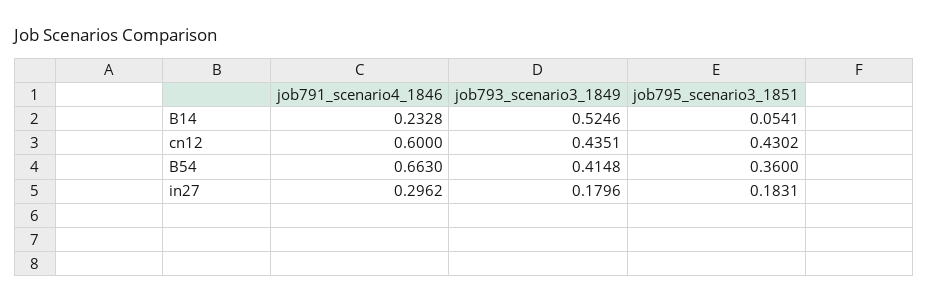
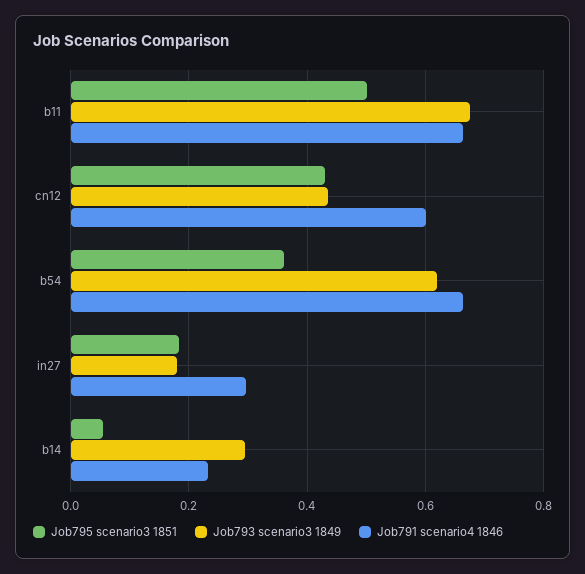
  {
    "job791_scenario4_1846": {
      "B14": 0.2328,
      "cn12": 0.6,
      "B54": 0.663,
-     "in27": 0.2962
+     "in27": 0.2962,
+     "b11": 0.66
    },
    "job793_scenario3_1849": {
-     "B14": 0.5246,
+     "B14": 0.3,
      "cn12": 0.4351,
-     "B54": 0.4148,
+     "B54": 0.62,
-     "in27": 0.1796
+     "in27": 0.1796,
+     "b11": 0.68
    },
    "job795_scenario3_1851": {
      "B14": 0.0541,
      "cn12": 0.4302,
      "B54": 0.36,
-     "in27": 0.1831
+     "in27": 0.1831,
+     "b11": 0.5
    }
  }

